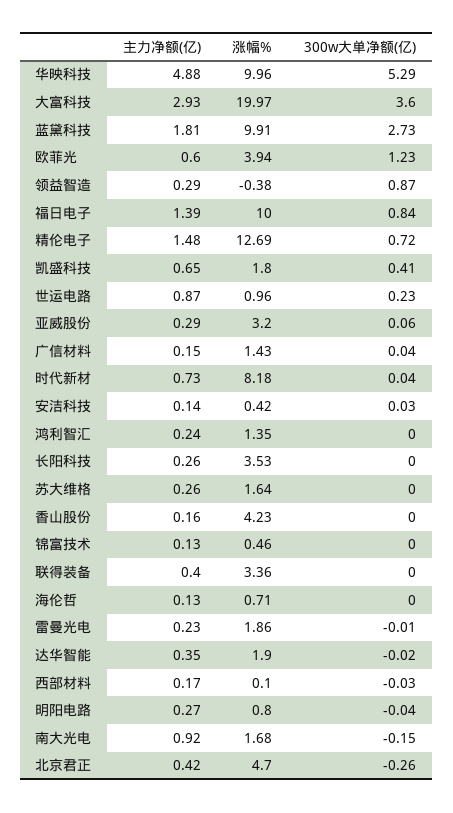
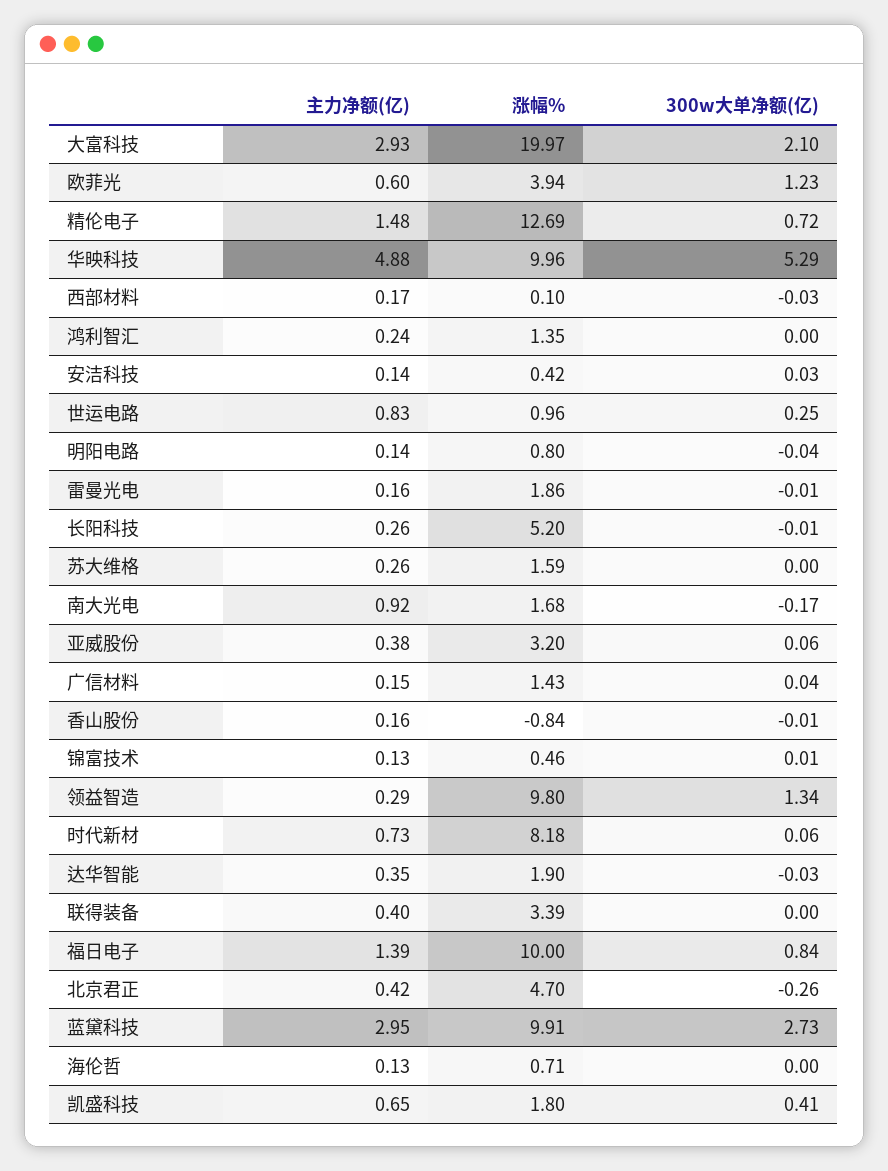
  {
    "主力净额(亿)": {
      "华映科技": 4.88,
      "大富科技": 2.93,
-     "蓝黛科技": 1.81,
+     "蓝黛科技": 2.95,
      "欧菲光": 0.6,
      "领益智造": 0.29,
      "福日电子": 1.39,
      "精伦电子": 1.48,
      "凯盛科技": 0.65,
-     "世运电路": 0.87,
+     "世运电路": 0.83,
-     "亚威股份": 0.29,
+     "亚威股份": 0.38,
      "广信材料": 0.15,
      "时代新材": 0.73,
      "安洁科技": 0.14,
      "鸿利智汇": 0.24,
      "长阳科技": 0.26,
      "苏大维格": 0.26,
      "香山股份": 0.16,
      "锦富技术": 0.13,
      "联得装备": 0.4,
      "海伦哲": 0.13,
-     "雷曼光电": 0.23,
+     "雷曼光电": 0.16,
      "达华智能": 0.35,
      "西部材料": 0.17,
-     "明阳电路": 0.27,
+     "明阳电路": 0.14,
      "南大光电": 0.92,
      "北京君正": 0.42
    },
    "涨幅%": {
      "华映科技": 9.96,
      "大富科技": 19.97,
      "蓝黛科技": 9.91,
      "欧菲光": 3.94,
-     "领益智造": -0.38,
+     "领益智造": 9.8,
      "福日电子": 10,
      "精伦电子": 12.69,
      "凯盛科技": 1.8,
      "世运电路": 0.96,
      "亚威股份": 3.2,
      "广信材料": 1.43,
      "时代新材": 8.18,
      "安洁科技": 0.42,
      "鸿利智汇": 1.35,
-     "长阳科技": 3.53,
+     "长阳科技": 5.2,
-     "苏大维格": 1.64,
+     "苏大维格": 1.59,
-     "香山股份": 4.23,
+     "香山股份": -0.84,
      "锦富技术": 0.46,
-     "联得装备": 3.36,
+     "联得装备": 3.39,
      "海伦哲": 0.71,
      "雷曼光电": 1.86,
      "达华智能": 1.9,
      "西部材料": 0.1,
      "明阳电路": 0.8,
      "南大光电": 1.68,
      "北京君正": 4.7
    },
    "300w大单净额(亿)": {
      "华映科技": 5.29,
-     "大富科技": 3.6,
+     "大富科技": 2.1,
      "蓝黛科技": 2.73,
      "欧菲光": 1.23,
-     "领益智造": 0.87,
+     "领益智造": 1.34,
      "福日电子": 0.84,
      "精伦电子": 0.72,
      "凯盛科技": 0.41,
-     "世运电路": 0.23,
+     "世运电路": 0.25,
      "亚威股份": 0.06,
      "广信材料": 0.04,
-     "时代新材": 0.04,
+     "时代新材": 0.06,
      "安洁科技": 0.03,
      "鸿利智汇": 0,
-     "长阳科技": 0,
+     "长阳科技": -0.01,
      "苏大维格": 0,
-     "香山股份": 0,
+     "香山股份": -0.01,
-     "锦富技术": 0,
+     "锦富技术": 0.01,
      "联得装备": 0,
      "海伦哲": 0,
      "雷曼光电": -0.01,
-     "达华智能": -0.02,
+     "达华智能": -0.03,
      "西部材料": -0.03,
      "明阳电路": -0.04,
-     "南大光电": -0.15,
+     "南大光电": -0.17,
      "北京君正": -0.26
    }
  }

